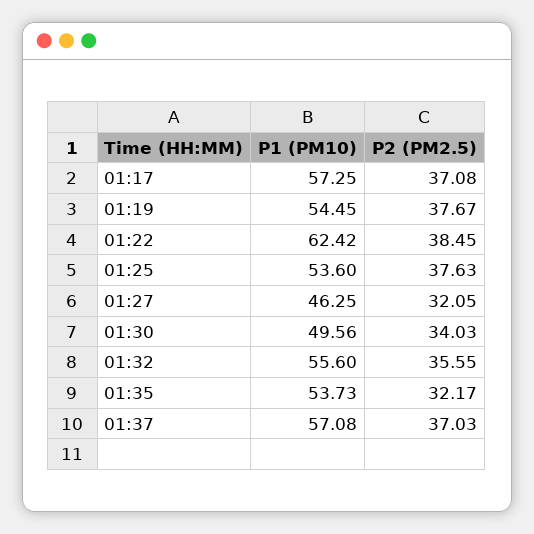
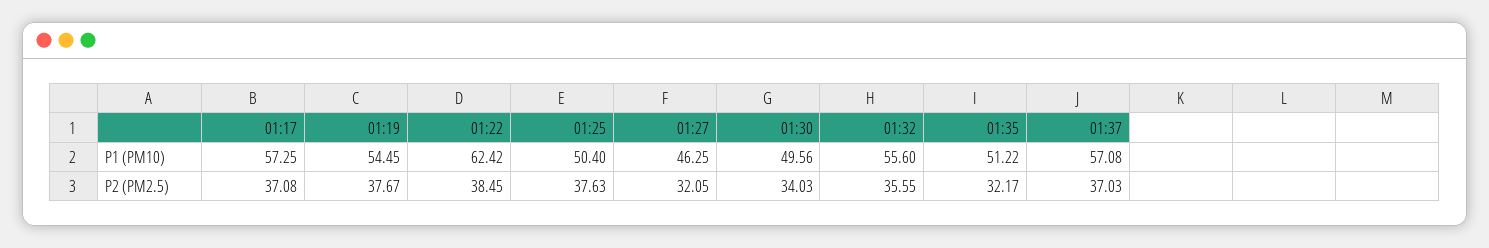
  {
    "P1 (PM10)": {
      "01:17": 57.25,
      "01:19": 54.45,
      "01:22": 62.42,
-     "01:25": 53.6,
+     "01:25": 50.4,
      "01:27": 46.25,
      "01:30": 49.56,
      "01:32": 55.6,
-     "01:35": 53.73,
+     "01:35": 51.22,
      "01:37": 57.08
    },
    "P2 (PM2.5)": {
      "01:17": 37.08,
      "01:19": 37.67,
      "01:22": 38.45,
      "01:25": 37.63,
      "01:27": 32.05,
      "01:30": 34.03,
      "01:32": 35.55,
      "01:35": 32.17,
      "01:37": 37.03
    }
  }

